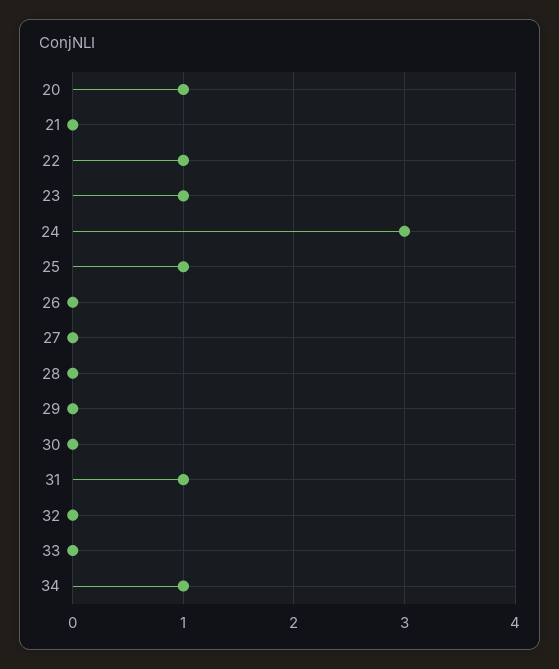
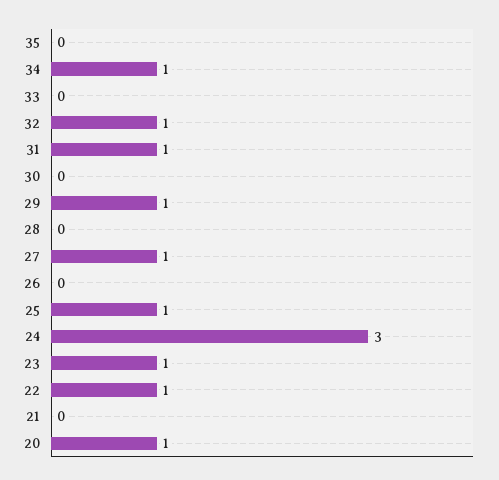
  {
    "20": 1,
    "21": 0,
    "22": 1,
    "23": 1,
    "24": 3,
    "25": 1,
    "26": 0,
-   "27": 0,
+   "27": 1,
    "28": 0,
-   "29": 0,
+   "29": 1,
    "30": 0,
    "31": 1,
-   "32": 0,
+   "32": 1,
    "33": 0,
-   "34": 1
+   "34": 1,
+   "35": 0
  }

